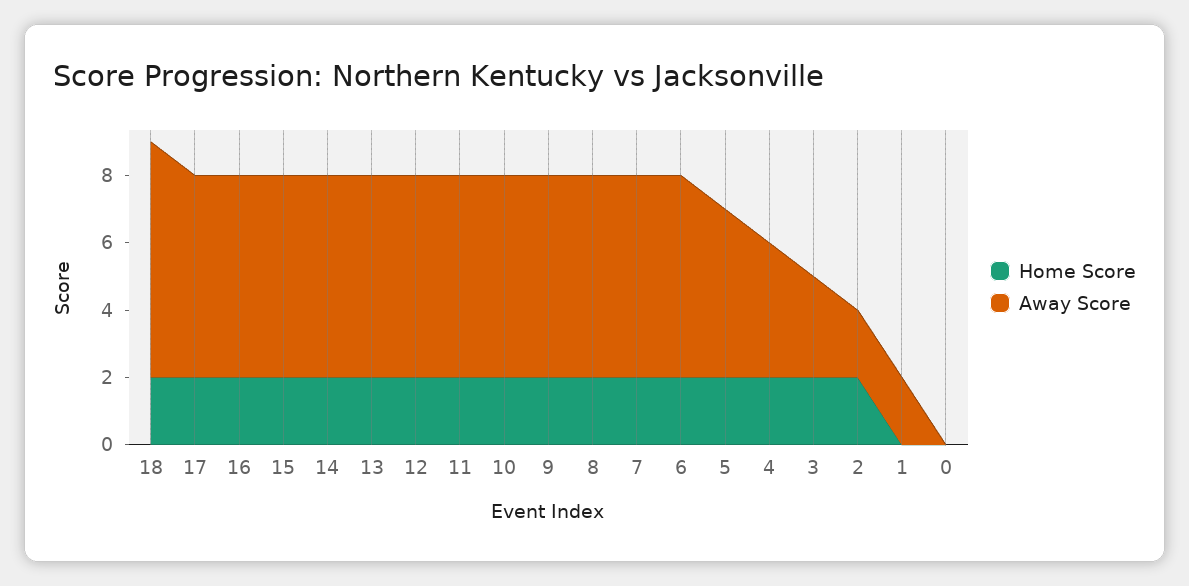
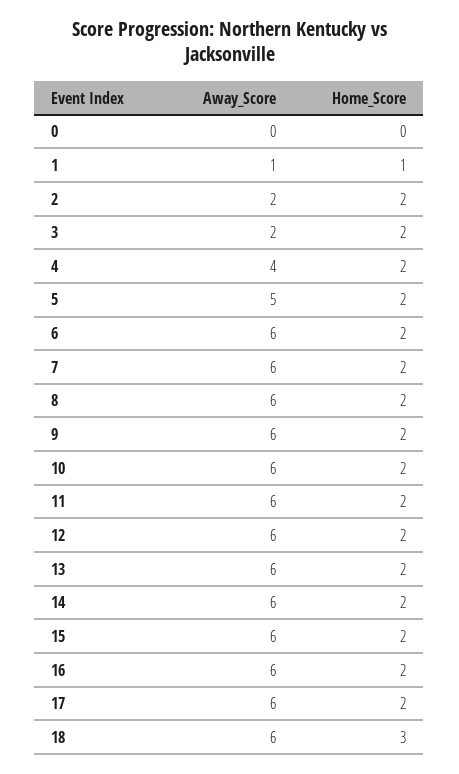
  {
    "Home Score": {
-     "18": 2,
+     "18": 3,
      "17": 2,
      "16": 2,
      "15": 2,
      "14": 2,
      "13": 2,
      "12": 2,
      "11": 2,
      "10": 2,
      "9": 2,
      "8": 2,
      "7": 2,
      "6": 2,
      "5": 2,
      "4": 2,
      "3": 2,
      "2": 2,
-     "1": 0,
+     "1": 1,
      "0": 0
    },
    "Away Score": {
-     "18": 7,
+     "18": 6,
      "17": 6,
      "16": 6,
      "15": 6,
      "14": 6,
      "13": 6,
      "12": 6,
      "11": 6,
      "10": 6,
      "9": 6,
      "8": 6,
      "7": 6,
      "6": 6,
      "5": 5,
      "4": 4,
-     "3": 3,
+     "3": 2,
      "2": 2,
-     "1": 2,
+     "1": 1,
      "0": 0
    }
  }

